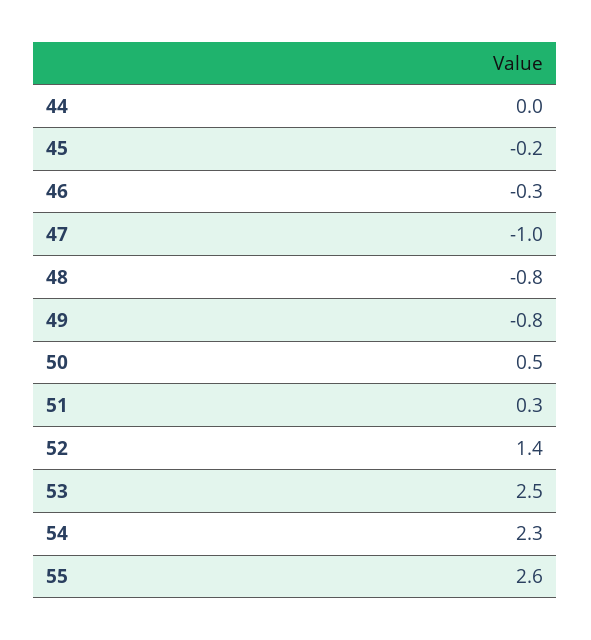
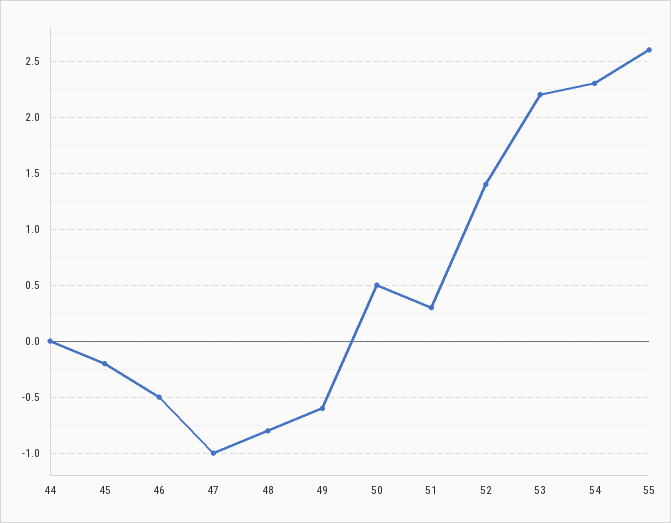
  {
    "44": 0,
    "45": -0.2,
-   "46": -0.3,
+   "46": -0.5,
    "47": -1,
    "48": -0.8,
-   "49": -0.8,
+   "49": -0.6,
    "50": 0.5,
    "51": 0.3,
    "52": 1.4,
-   "53": 2.5,
+   "53": 2.2,
    "54": 2.3,
    "55": 2.6
  }

